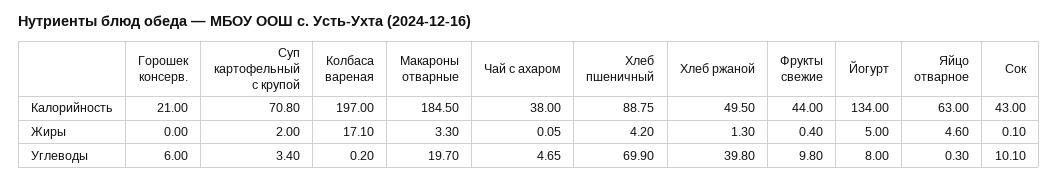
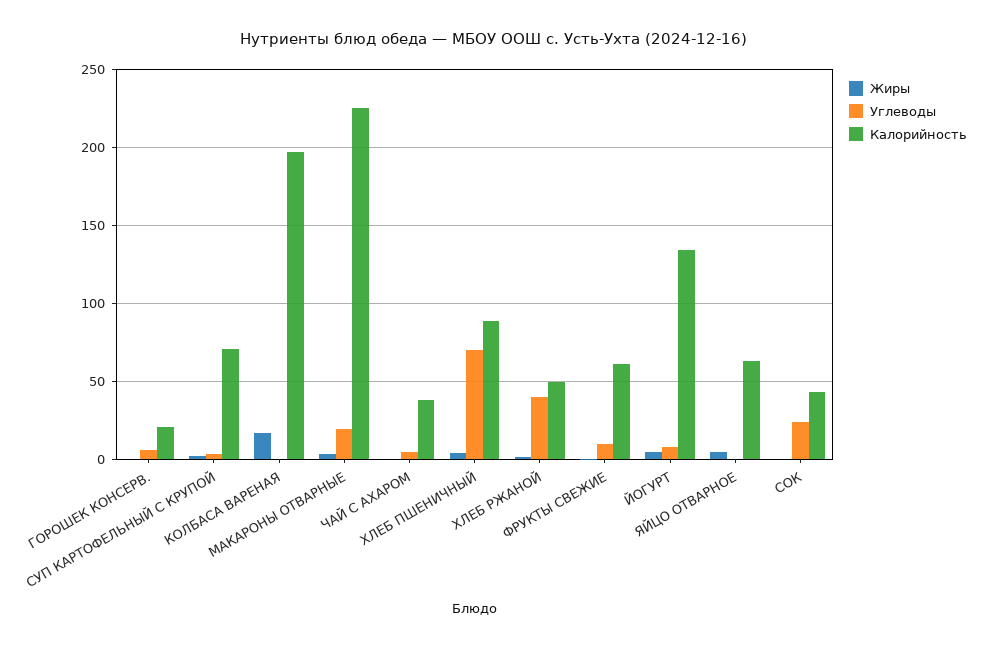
  {
    "Калорийность": {
      "Горошек консерв.": 21,
      "Суп картофельный с крупой": 70.8,
      "Колбаса вареная": 197,
-     "Макароны отварные": 184.5,
+     "Макароны отварные": 225,
      "Чай с ахаром": 38,
      "Хлеб пшеничный": 88.75,
      "Хлеб ржаной": 49.5,
-     "Фрукты свежие": 44,
+     "Фрукты свежие": 60,
      "Йогурт": 134,
      "Яйцо отварное": 63,
      "Сок": 43
    },
    "Жиры": {
      "Горошек консерв.": 0,
      "Суп картофельный с крупой": 2,
      "Колбаса вареная": 17.1,
      "Макароны отварные": 3.3,
      "Чай с ахаром": 0.05,
      "Хлеб пшеничный": 4.2,
      "Хлеб ржаной": 1.3,
      "Фрукты свежие": 0.4,
      "Йогурт": 5,
      "Яйцо отварное": 4.6,
      "Сок": 0.1
    },
    "Углеводы": {
      "Горошек консерв.": 6,
      "Суп картофельный с крупой": 3.4,
      "Колбаса вареная": 0.2,
      "Макароны отварные": 19.7,
      "Чай с ахаром": 4.65,
      "Хлеб пшеничный": 69.9,
      "Хлеб ржаной": 39.8,
      "Фрукты свежие": 9.8,
      "Йогурт": 8,
      "Яйцо отварное": 0.3,
-     "Сок": 10.1
+     "Сок": 25
    }
  }

